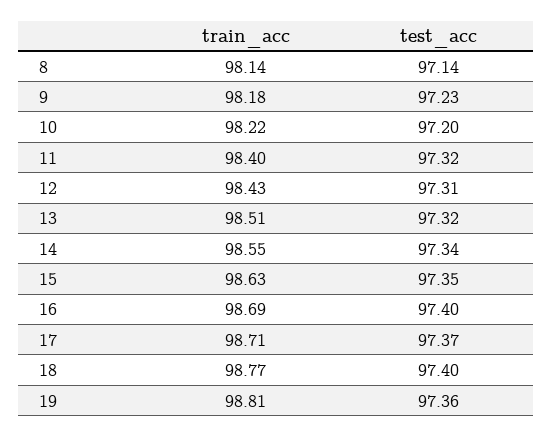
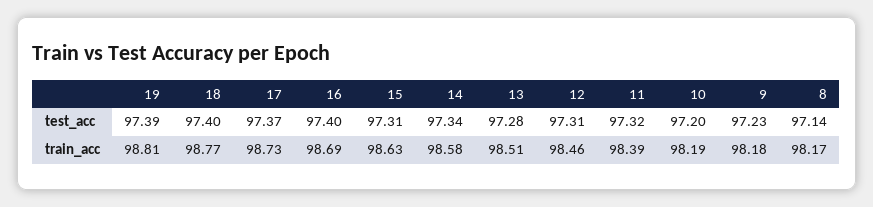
  {
    "train_acc": {
-     "8": 98.14,
+     "8": 98.17,
      "9": 98.18,
-     "10": 98.22,
+     "10": 98.19,
-     "11": 98.4,
+     "11": 98.39,
-     "12": 98.43,
+     "12": 98.46,
      "13": 98.51,
-     "14": 98.55,
+     "14": 98.58,
      "15": 98.63,
      "16": 98.69,
-     "17": 98.71,
+     "17": 98.73,
      "18": 98.77,
      "19": 98.81
    },
    "test_acc": {
      "8": 97.14,
      "9": 97.23,
      "10": 97.2,
      "11": 97.32,
      "12": 97.31,
-     "13": 97.32,
+     "13": 97.28,
      "14": 97.34,
-     "15": 97.35,
+     "15": 97.31,
      "16": 97.4,
      "17": 97.37,
      "18": 97.4,
-     "19": 97.36
+     "19": 97.39
    }
  }

